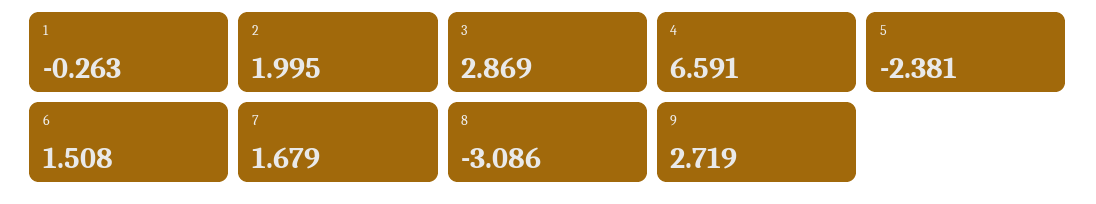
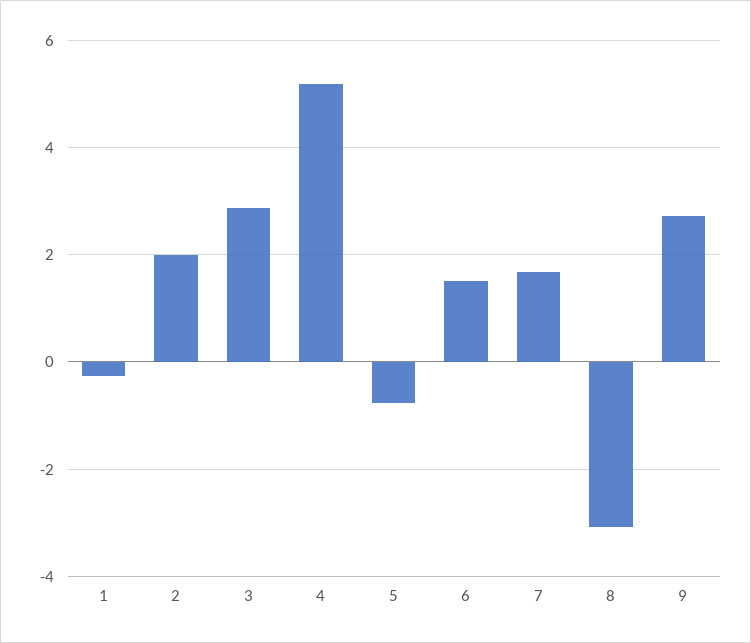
  {
    "1": -0.263,
    "2": 1.995,
    "3": 2.869,
-   "4": 6.591,
+   "4": 5.2,
-   "5": -2.381,
+   "5": -0.8,
    "6": 1.508,
    "7": 1.679,
    "8": -3.086,
    "9": 2.719
  }

